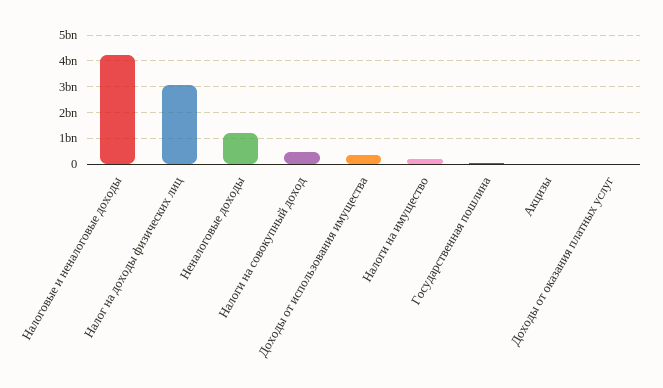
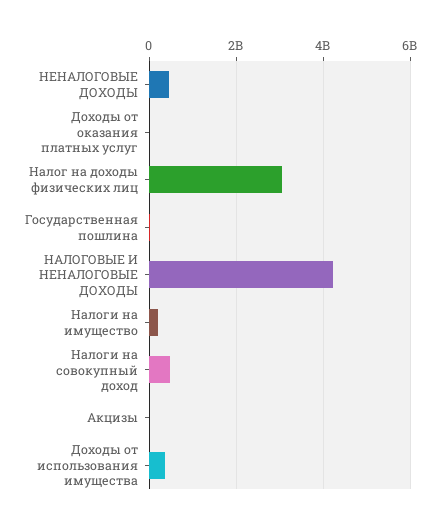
  {
    "Налоговые и неналоговые доходы": 4200000000,
    "Налог на доходы физических лиц": 3000000000,
-   "Неналоговые доходы": 1250000000,
+   "Неналоговые доходы": 400000000,
    "Налоги на совокупный доход": 400000000,
    "Доходы от использования имущества": 400000000,
    "Налоги на имущество": 200000000,
    "Государственная пошлина": 0,
    "Акцизы": 0,
    "Доходы от оказания платных услуг": 0
  }

